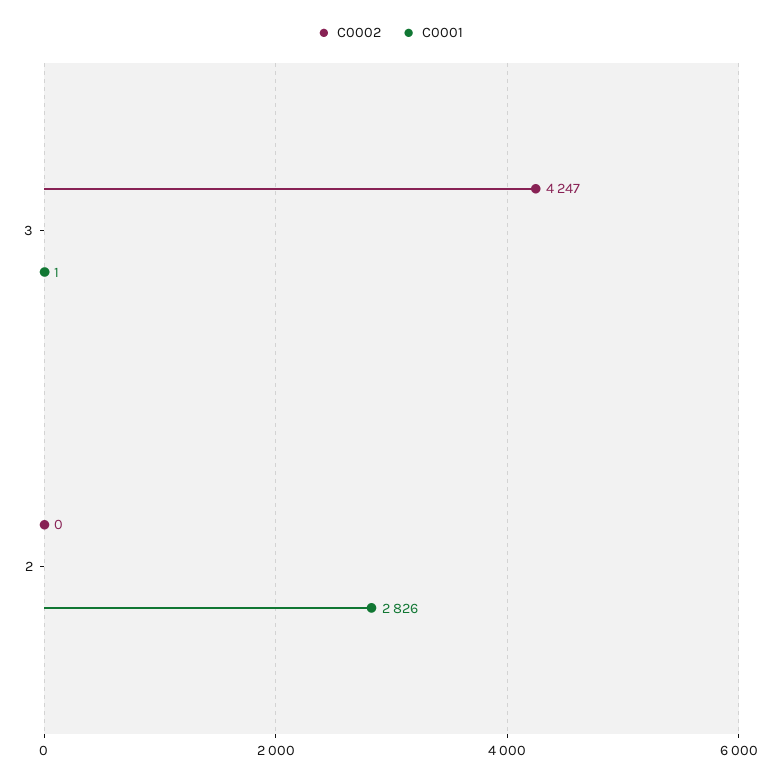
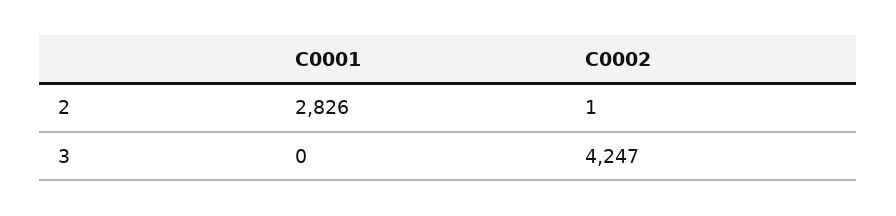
  {
    "C0002": {
      "3": 4247,
-     "2": 0
+     "2": 1
    },
    "C0001": {
-     "3": 1,
+     "3": 0,
      "2": 2826
    }
  }

